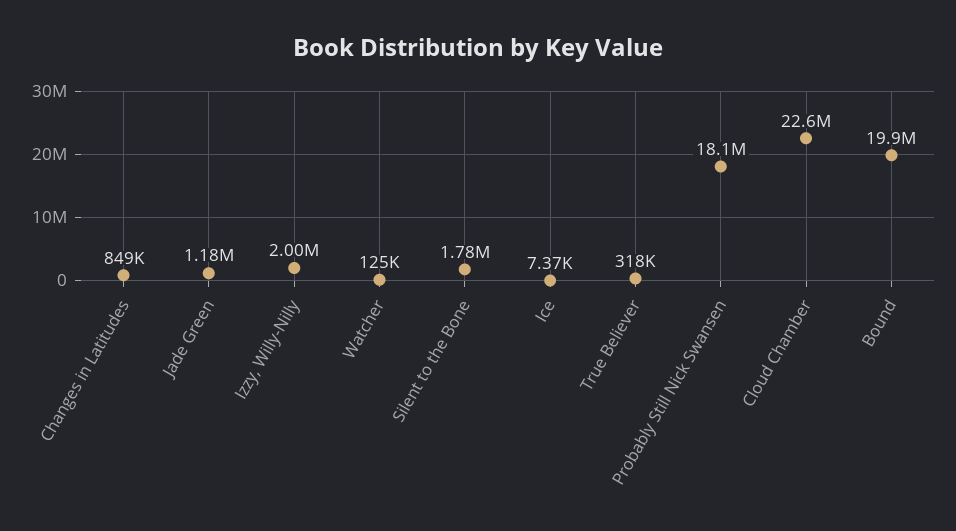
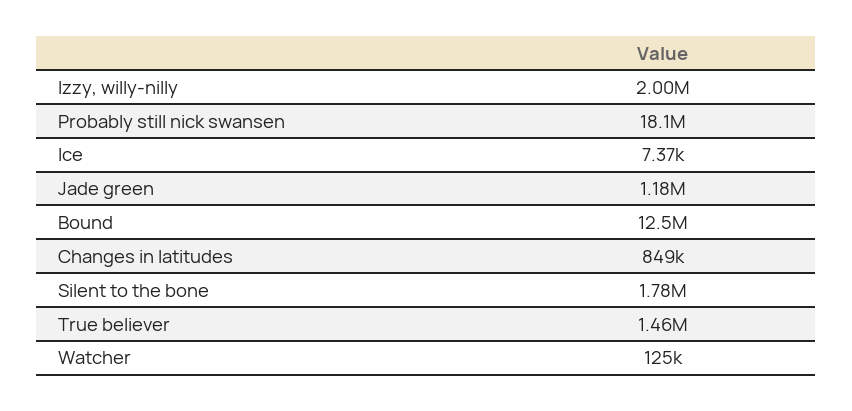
  {
    "Changes in Latitudes": 849000,
    "Jade Green": 1180000,
    "Izzy, Willy-Nilly": 2000000,
    "Watcher": 125000,
    "Silent to the Bone": 1780000,
    "Ice": 7370,
-   "True Believer": 318000,
+   "True Believer": 1460000,
    "Probably Still Nick Swansen": 18100000,
-   "Cloud Chamber": 22600000,
-   "Bound": 19900000
+   "Bound": 12500000
  }

